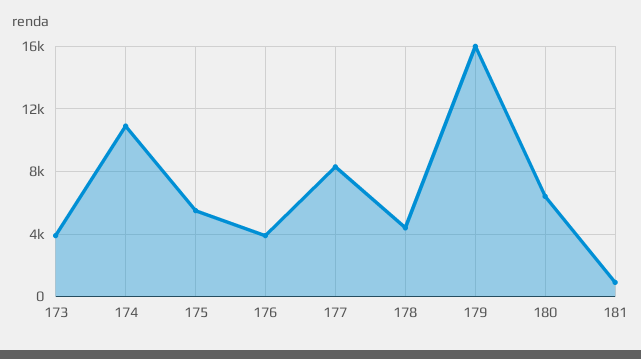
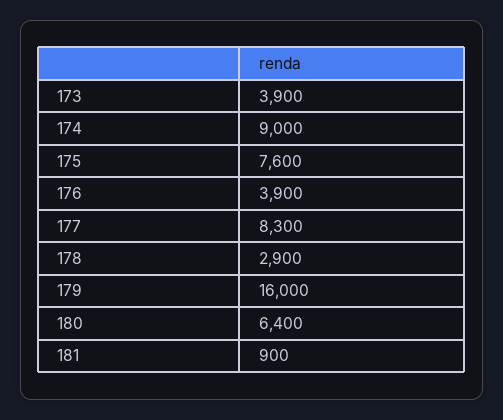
  {
    "173": 3900,
-   "174": 11000,
+   "174": 9000,
-   "175": 5500,
+   "175": 7600,
    "176": 3900,
    "177": 8300,
-   "178": 4500,
+   "178": 2900,
    "179": 16000,
    "180": 6400,
    "181": 900
  }

